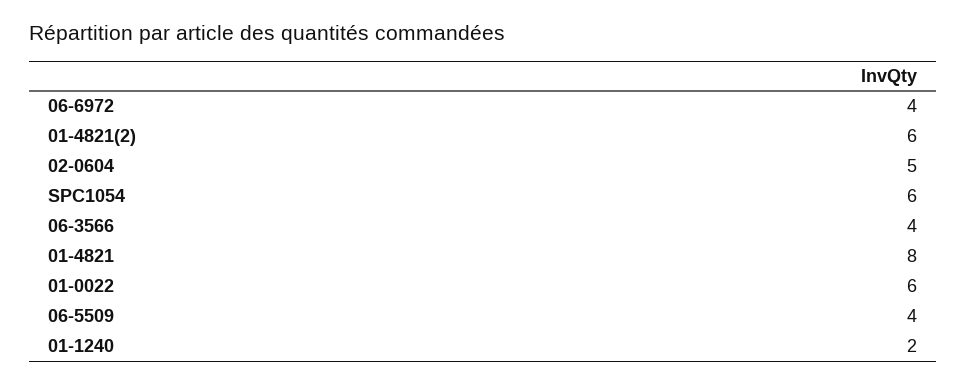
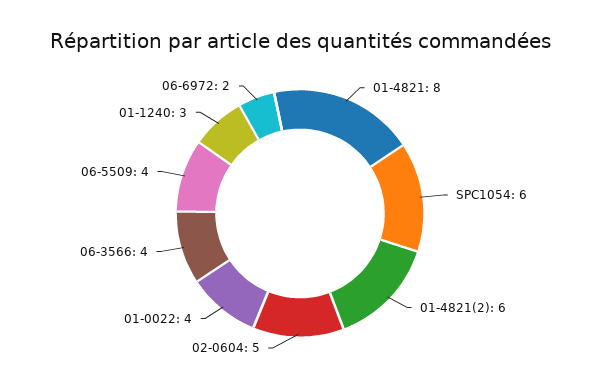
  {
-   "06-6972": 4,
+   "06-6972": 2,
    "01-4821(2)": 6,
    "02-0604": 5,
    "SPC1054": 6,
    "06-3566": 4,
    "01-4821": 8,
-   "01-0022": 6,
+   "01-0022": 4,
    "06-5509": 4,
-   "01-1240": 2
+   "01-1240": 3
  }

